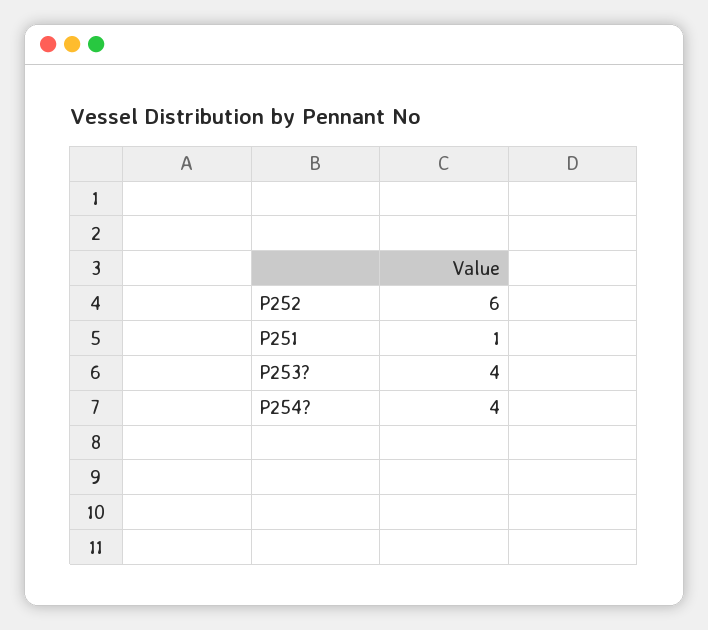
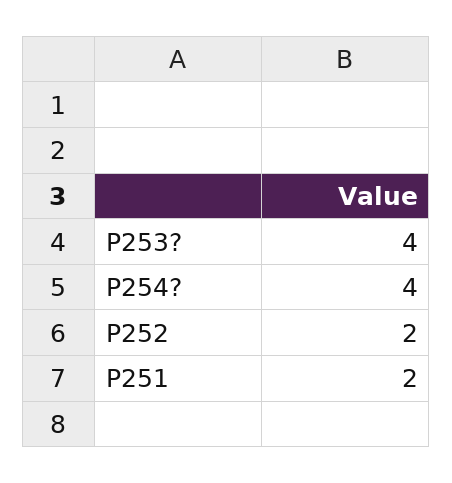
  {
-   "P252": 6,
+   "P252": 2,
-   "P251": 1,
+   "P251": 2,
    "P253?": 4,
    "P254?": 4
  }

